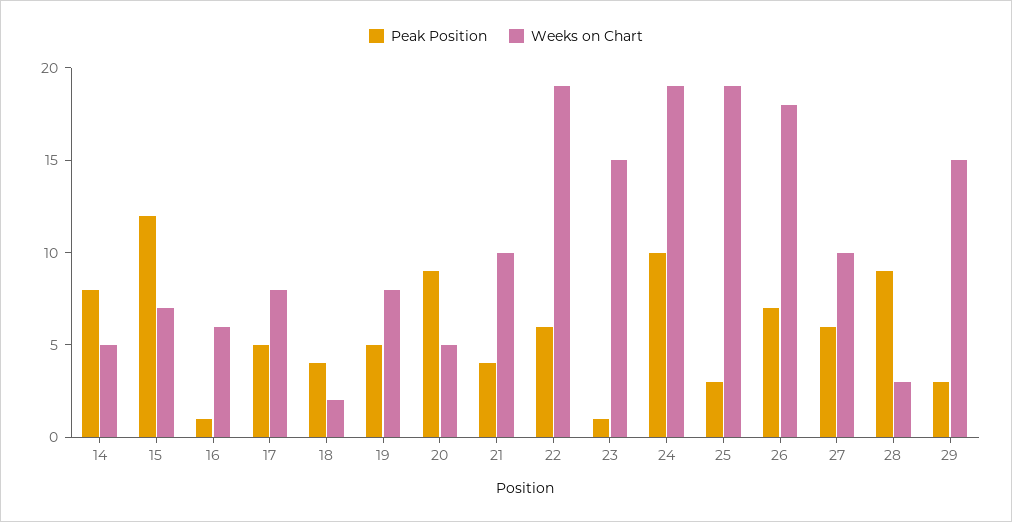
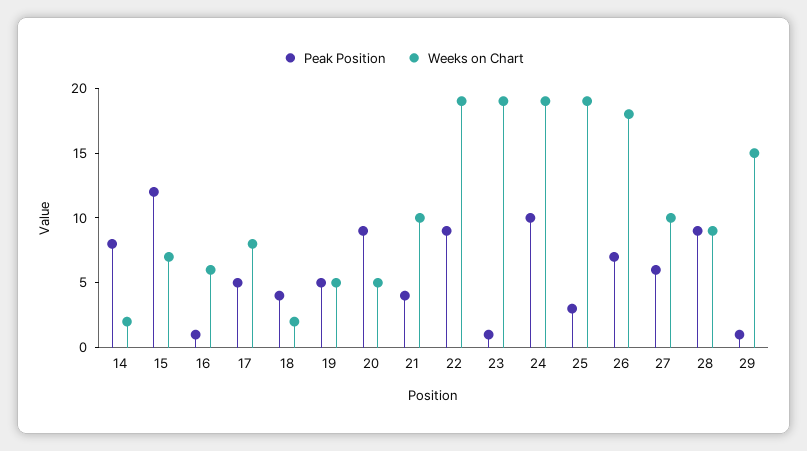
  {
    "Peak Position": {
      "14": 8,
      "15": 12,
      "16": 1,
      "17": 5,
      "18": 4,
      "19": 5,
      "20": 9,
      "21": 4,
-     "22": 6,
+     "22": 9,
      "23": 1,
      "24": 10,
      "25": 3,
      "26": 7,
      "27": 6,
      "28": 9,
-     "29": 3
+     "29": 1
    },
    "Weeks on Chart": {
-     "14": 5,
+     "14": 2,
      "15": 7,
      "16": 6,
      "17": 8,
      "18": 2,
-     "19": 8,
+     "19": 5,
      "20": 5,
      "21": 10,
      "22": 19,
-     "23": 15,
+     "23": 19,
      "24": 19,
      "25": 19,
      "26": 18,
      "27": 10,
-     "28": 3,
+     "28": 9,
      "29": 15
    }
  }

